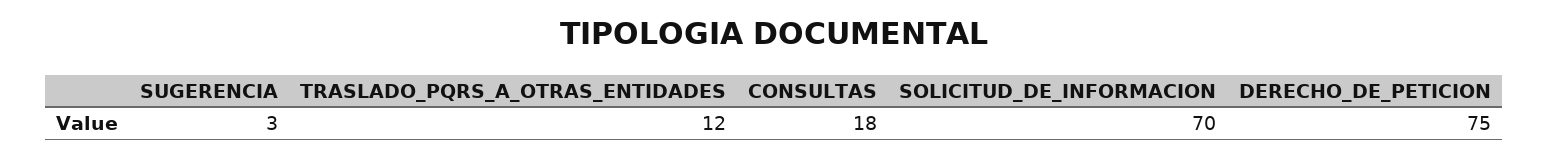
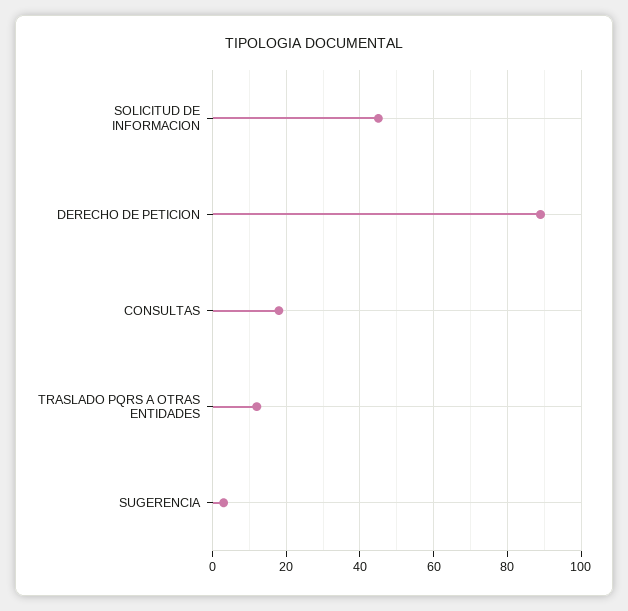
  {
    "SUGERENCIA": 3,
    "TRASLADO_PQRS_A_OTRAS_ENTIDADES": 12,
    "CONSULTAS": 18,
-   "SOLICITUD_DE_INFORMACION": 70,
+   "SOLICITUD_DE_INFORMACION": 45,
-   "DERECHO_DE_PETICION": 75
+   "DERECHO_DE_PETICION": 90
  }

